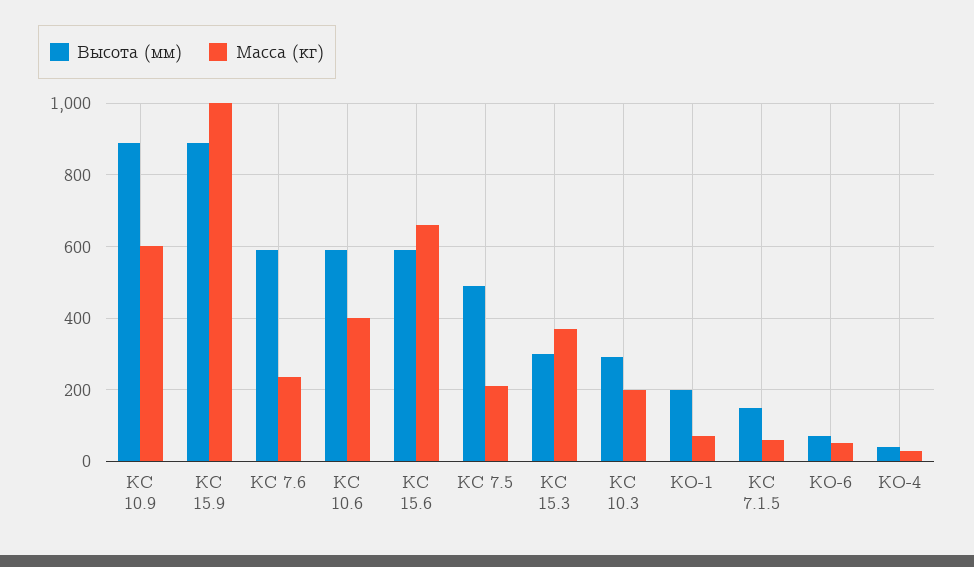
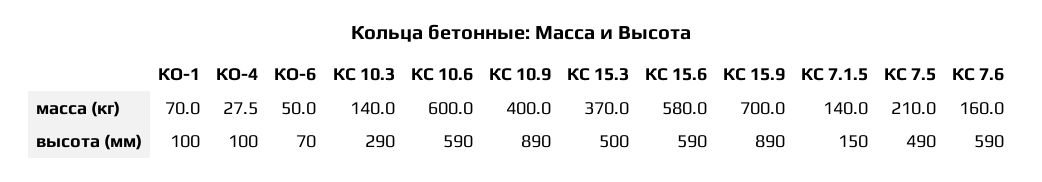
  {
    "Высота (мм)": {
      "КС 10.9": 890,
      "КС 15.9": 890,
      "КС 7.6": 590,
      "КС 10.6": 590,
      "КС 15.6": 590,
      "КС 7.5": 490,
-     "КС 15.3": 300,
+     "КС 15.3": 500,
      "КС 10.3": 290,
-     "КО-1": 200,
+     "КО-1": 100,
      "КС 7.1.5": 150,
      "КО-6": 70,
-     "КО-4": 40
+     "КО-4": 100
    },
    "Масса (кг)": {
-     "КС 10.9": 600,
+     "КС 10.9": 400,
-     "КС 15.9": 1000,
+     "КС 15.9": 700,
-     "КС 7.6": 240,
+     "КС 7.6": 160,
-     "КС 10.6": 400,
+     "КС 10.6": 600,
-     "КС 15.6": 660,
+     "КС 15.6": 580,
      "КС 7.5": 210,
      "КС 15.3": 370,
-     "КС 10.3": 200,
+     "КС 10.3": 140,
      "КО-1": 70,
-     "КС 7.1.5": 60,
+     "КС 7.1.5": 140,
      "КО-6": 50,
      "КО-4": 27.5
    }
  }

